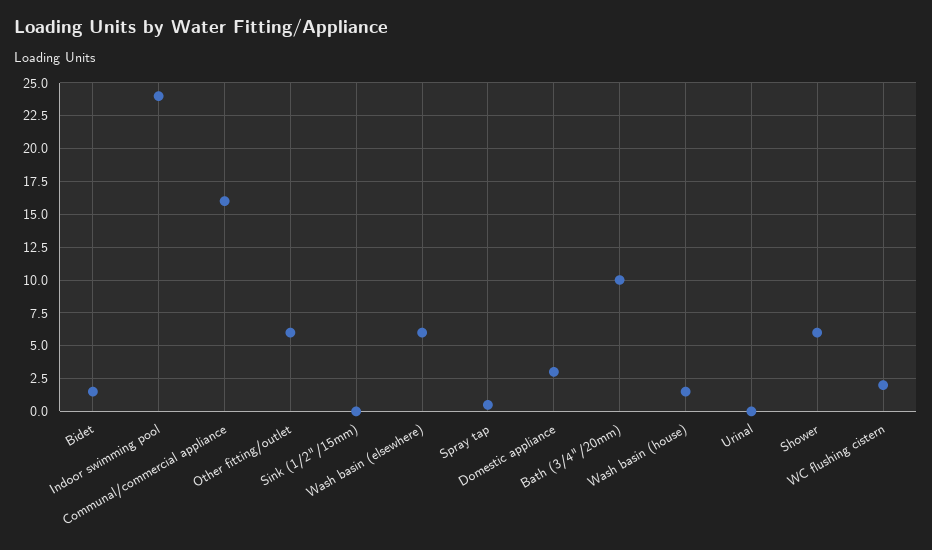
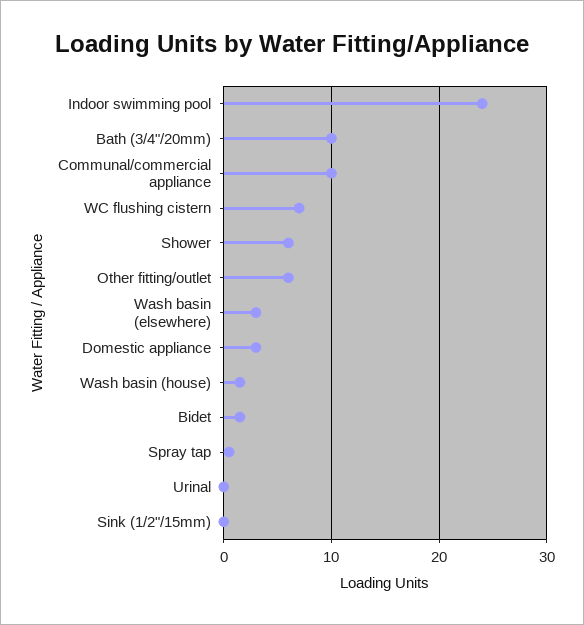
  {
    "Bidet": 1.5,
    "Indoor swimming pool": 24,
-   "Communal/commercial appliance": 16,
+   "Communal/commercial appliance": 10,
    "Other fitting/outlet": 6,
    "Sink (1/2\"/15mm)": 0,
-   "Wash basin (elsewhere)": 6,
+   "Wash basin (elsewhere)": 3,
    "Spray tap": 0.5,
    "Domestic appliance": 3,
    "Bath (3/4\"/20mm)": 10,
    "Wash basin (house)": 1.5,
    "Urinal": 0,
    "Shower": 6,
-   "WC flushing cistern": 2
+   "WC flushing cistern": 7
  }

